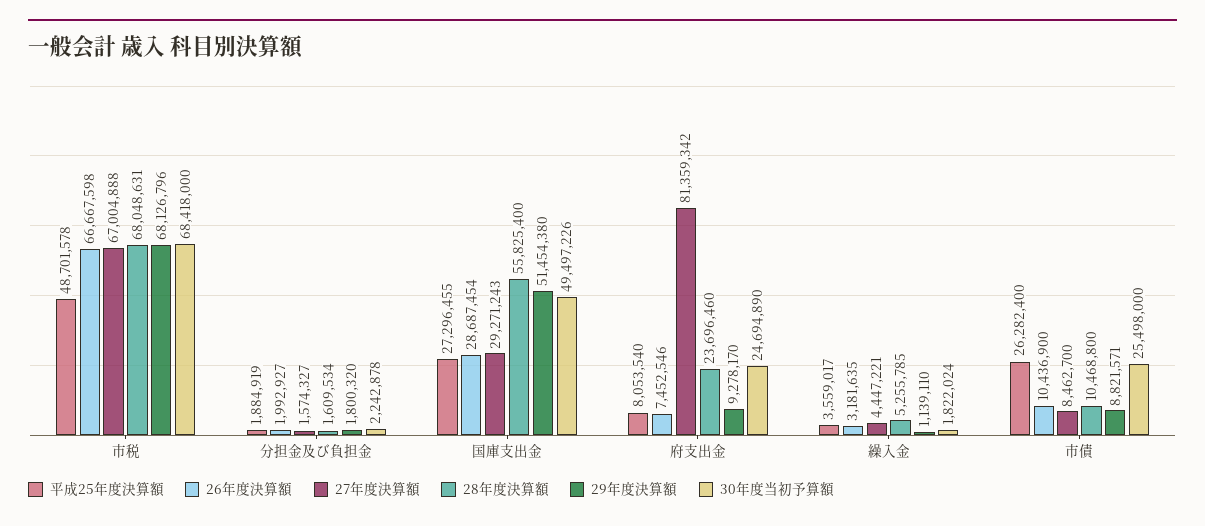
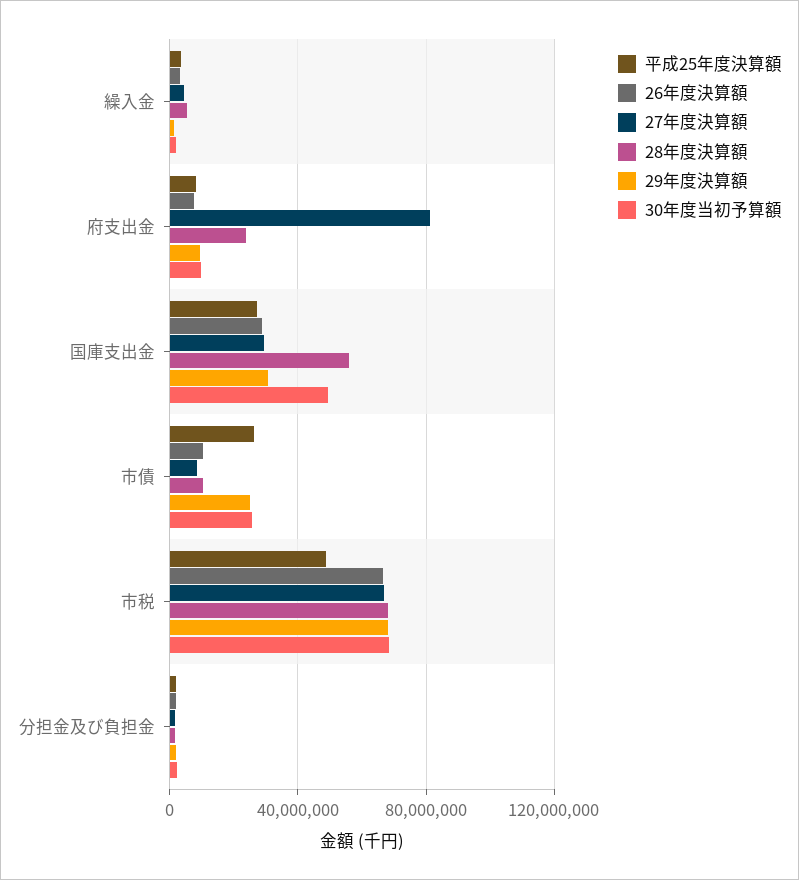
  {
    "平成25年度決算額": {
      "市税": 48701578,
      "分担金及び負担金": 1884919,
      "国庫支出金": 27296455,
      "府支出金": 8053540,
      "繰入金": 3559017,
      "市債": 26282400
    },
    "26年度決算額": {
      "市税": 66667598,
      "分担金及び負担金": 1992927,
      "国庫支出金": 28687454,
      "府支出金": 7452546,
      "繰入金": 3181635,
      "市債": 10436900
    },
    "27年度決算額": {
      "市税": 67004888,
      "分担金及び負担金": 1574327,
      "国庫支出金": 29271243,
      "府支出金": 81359342,
      "繰入金": 4447221,
      "市債": 8462700
    },
    "28年度決算額": {
      "市税": 68048631,
      "分担金及び負担金": 1609534,
      "国庫支出金": 55825400,
      "府支出金": 23696460,
      "繰入金": 5255785,
      "市債": 10468800
    },
    "29年度決算額": {
      "市税": 68126796,
      "分担金及び負担金": 1800320,
-     "国庫支出金": 51454380,
+     "国庫支出金": 30000000,
      "府支出金": 9278170,
      "繰入金": 1139110,
-     "市債": 8821571
+     "市債": 25000000
    },
    "30年度当初予算額": {
      "市税": 68418000,
      "分担金及び負担金": 2242878,
      "国庫支出金": 49497226,
-     "府支出金": 24694890,
+     "府支出金": 10000000,
      "繰入金": 1822024,
      "市債": 25498000
    }
  }

